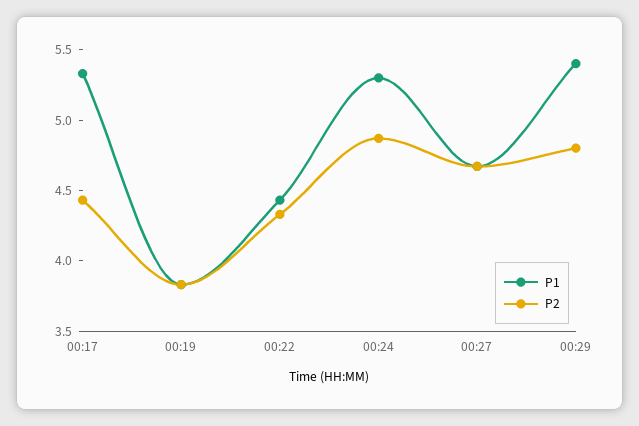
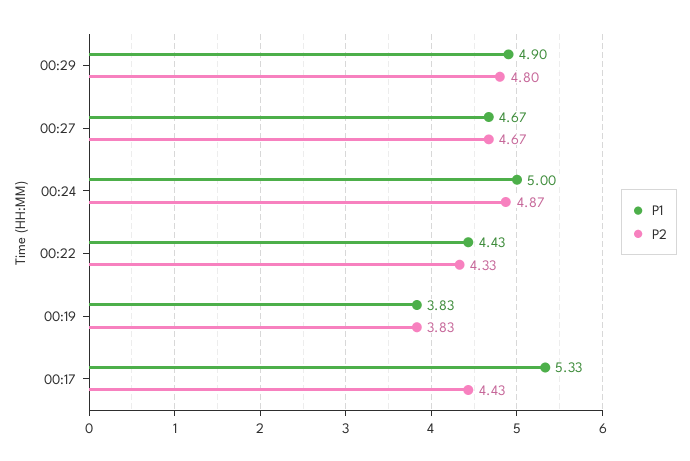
  {
    "P1": {
      "00:17": 5.33,
      "00:19": 3.83,
      "00:22": 4.43,
-     "00:24": 5.3,
+     "00:24": 5,
      "00:27": 4.67,
-     "00:29": 5.4
+     "00:29": 4.9
    },
    "P2": {
      "00:17": 4.43,
      "00:19": 3.83,
      "00:22": 4.33,
      "00:24": 4.87,
      "00:27": 4.67,
      "00:29": 4.8
    }
  }

